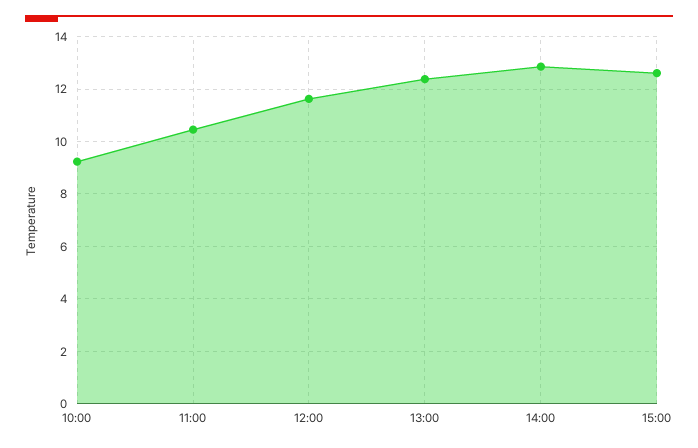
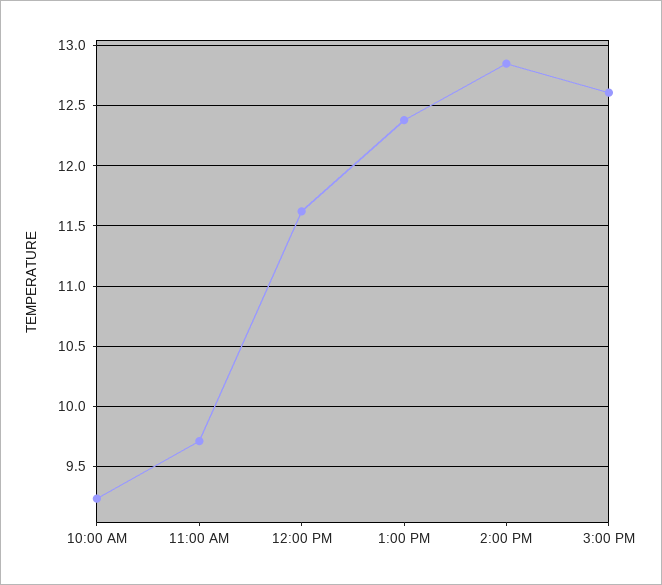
  {
    "10:00": 9.25,
-   "11:00": 10.5,
+   "11:00": 9.7,
    "12:00": 11.6,
    "13:00": 12.4,
    "14:00": 12.85,
    "15:00": 12.6
  }

